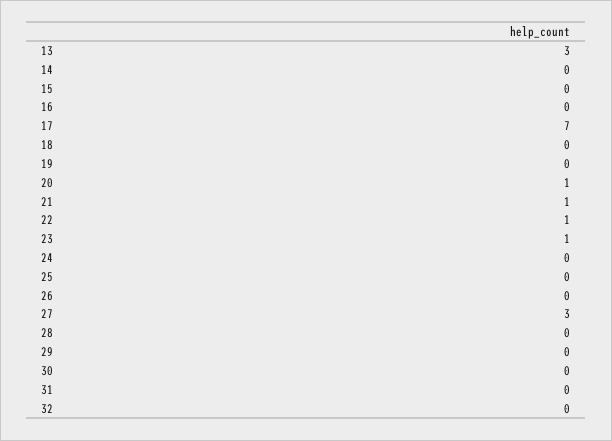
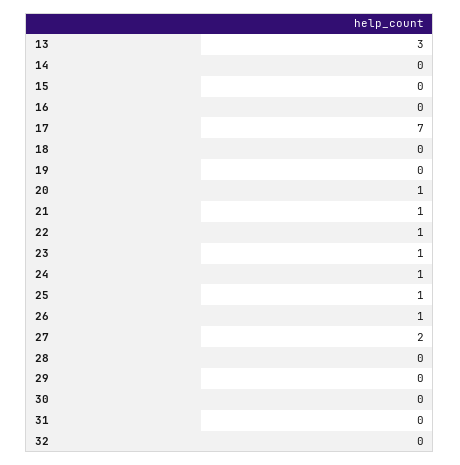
  {
    "13": 3,
    "14": 0,
    "15": 0,
    "16": 0,
    "17": 7,
    "18": 0,
    "19": 0,
    "20": 1,
    "21": 1,
    "22": 1,
    "23": 1,
-   "24": 0,
+   "24": 1,
-   "25": 0,
+   "25": 1,
-   "26": 0,
+   "26": 1,
-   "27": 3,
+   "27": 2,
    "28": 0,
    "29": 0,
    "30": 0,
    "31": 0,
    "32": 0
  }

